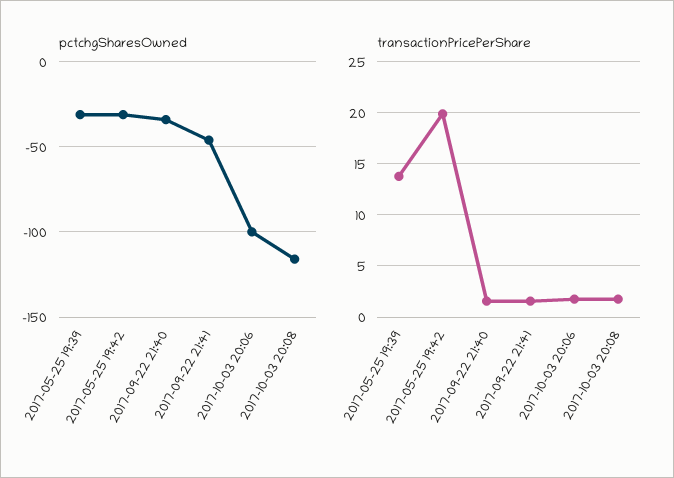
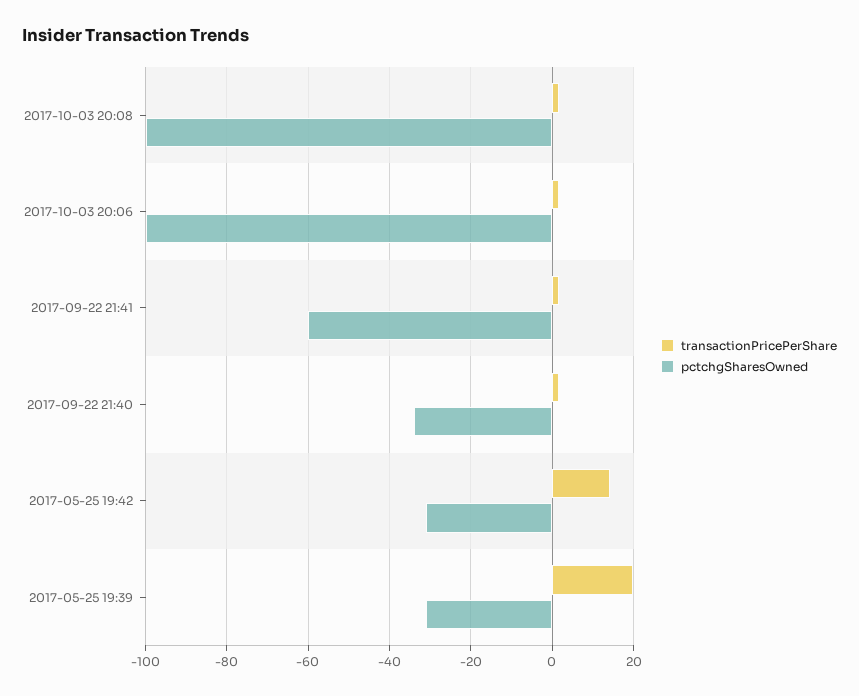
  {
    "pctchgSharesOwned": {
      "2017-05-25 19:39": -32,
      "2017-05-25 19:42": -32,
      "2017-09-22 21:40": -34,
-     "2017-09-22 21:41": -45,
+     "2017-09-22 21:41": -60,
      "2017-10-03 20:06": -100,
-     "2017-10-03 20:08": -115
+     "2017-10-03 20:08": -100
    },
    "transactionPricePerShare": {
-     "2017-05-25 19:39": 14,
+     "2017-05-25 19:39": 20,
-     "2017-05-25 19:42": 20,
+     "2017-05-25 19:42": 14,
      "2017-09-22 21:40": 2,
      "2017-09-22 21:41": 2,
      "2017-10-03 20:06": 2,
      "2017-10-03 20:08": 2
    }
  }

